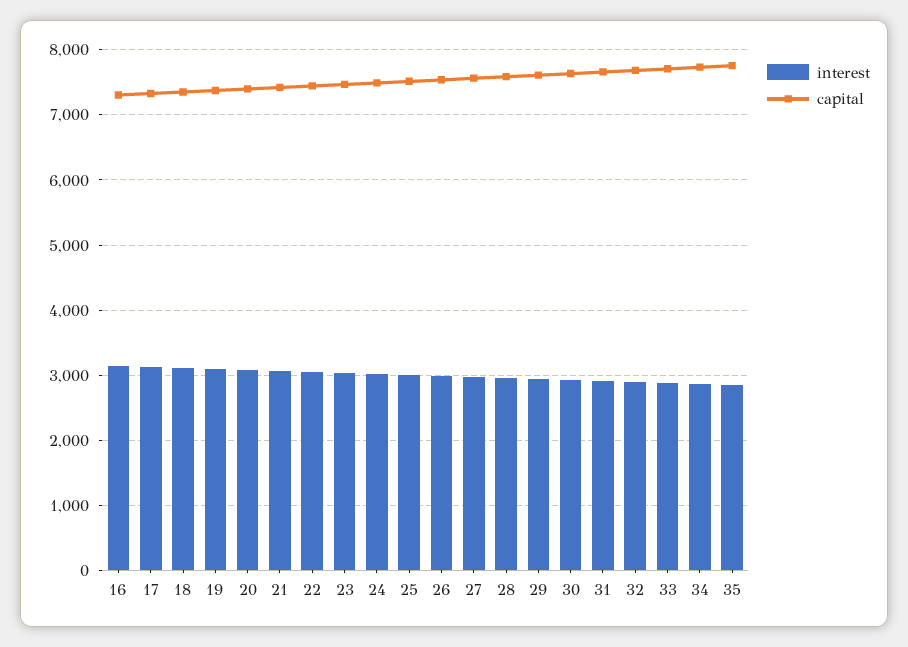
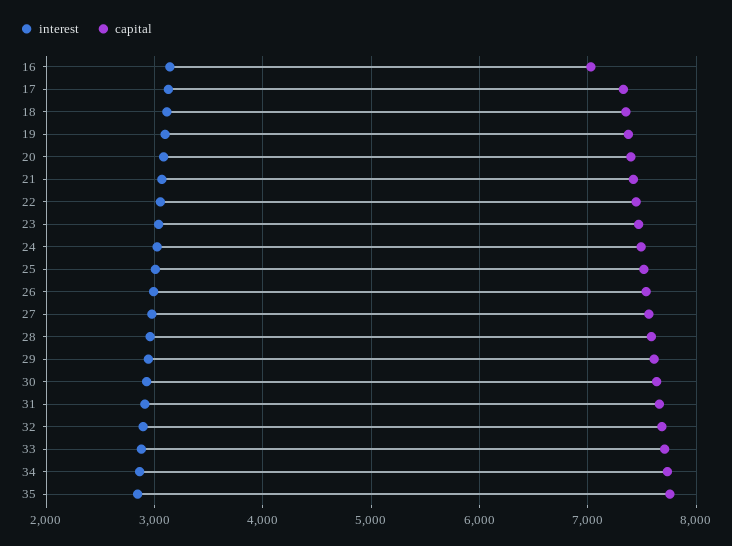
  {
    "interest": {
      "16": 3100,
      "17": 3100,
      "18": 3100,
      "19": 3100,
      "20": 3100,
      "21": 3100,
      "22": 3100,
      "23": 3000,
      "24": 3000,
      "25": 3000,
      "26": 3000,
      "27": 3000,
      "28": 3000,
      "29": 2900,
      "30": 2900,
      "31": 2900,
      "32": 2900,
      "33": 2900,
      "34": 2900,
      "35": 2800
    },
    "capital": {
-     "16": 7300,
+     "16": 7000,
      "17": 7300,
      "18": 7400,
      "19": 7400,
      "20": 7400,
      "21": 7400,
      "22": 7400,
      "23": 7500,
      "24": 7500,
      "25": 7500,
      "26": 7500,
      "27": 7600,
      "28": 7600,
      "29": 7600,
      "30": 7600,
      "31": 7700,
      "32": 7700,
      "33": 7700,
      "34": 7700,
      "35": 7800
    }
  }

